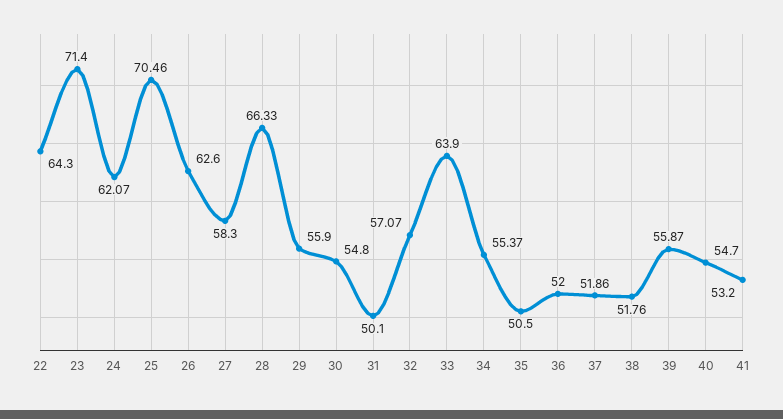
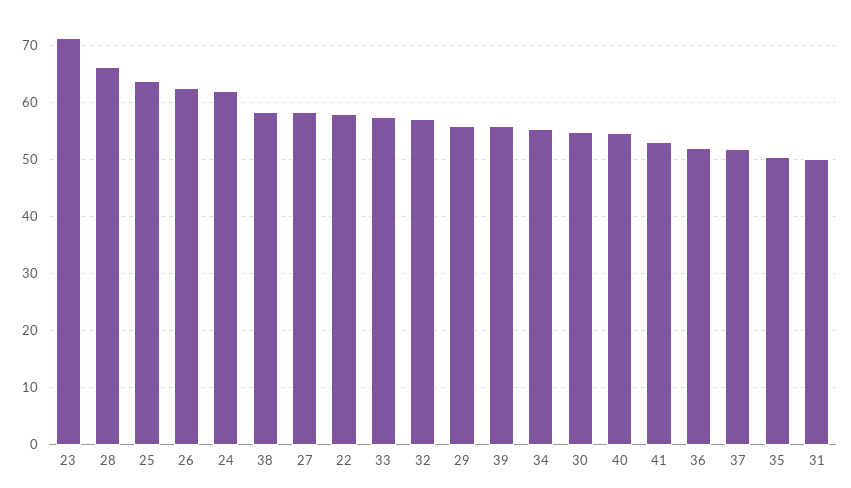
  {
-   "22": 64.3,
+   "22": 58,
    "23": 71.4,
    "24": 62.07,
-   "25": 70.46,
+   "25": 64,
    "26": 62.6,
    "27": 58.3,
    "28": 66.33,
    "29": 55.9,
    "30": 54.8,
    "31": 50.1,
    "32": 57.07,
-   "33": 63.9,
+   "33": 58,
    "34": 55.37,
    "35": 50.5,
    "36": 52,
    "37": 51.86,
-   "38": 51.76,
+   "38": 58,
    "39": 55.87,
    "40": 54.7,
    "41": 53.2
  }

